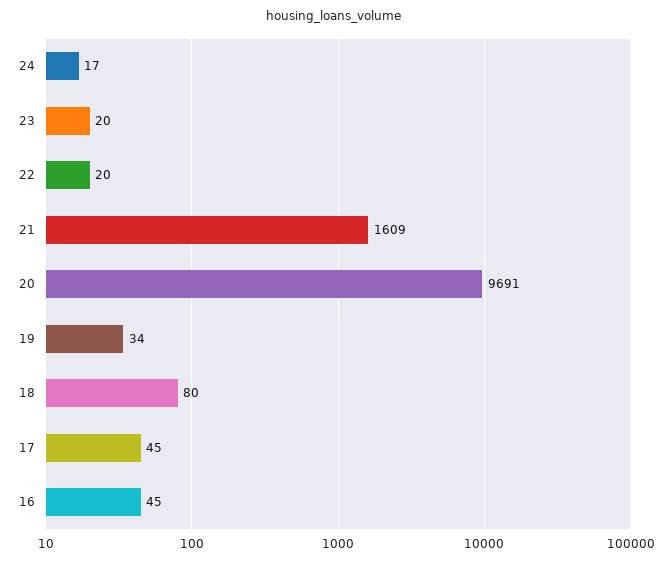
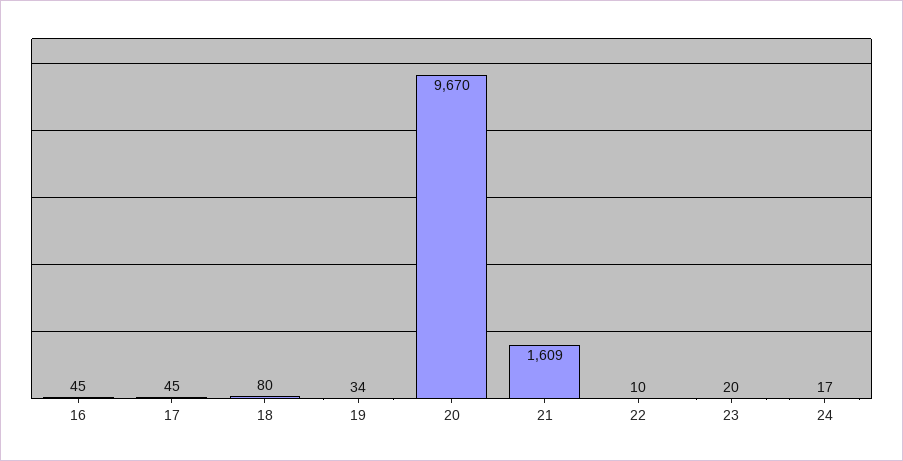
  {
    "24": 17,
    "23": 20,
-   "22": 20,
+   "22": 10,
    "21": 1609,
-   "20": 9691,
+   "20": 9670,
    "19": 34,
    "18": 80,
    "17": 45,
    "16": 45
  }

